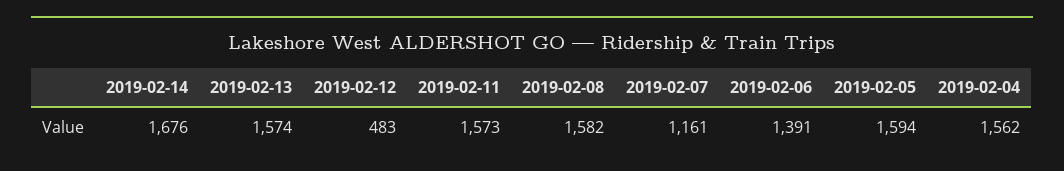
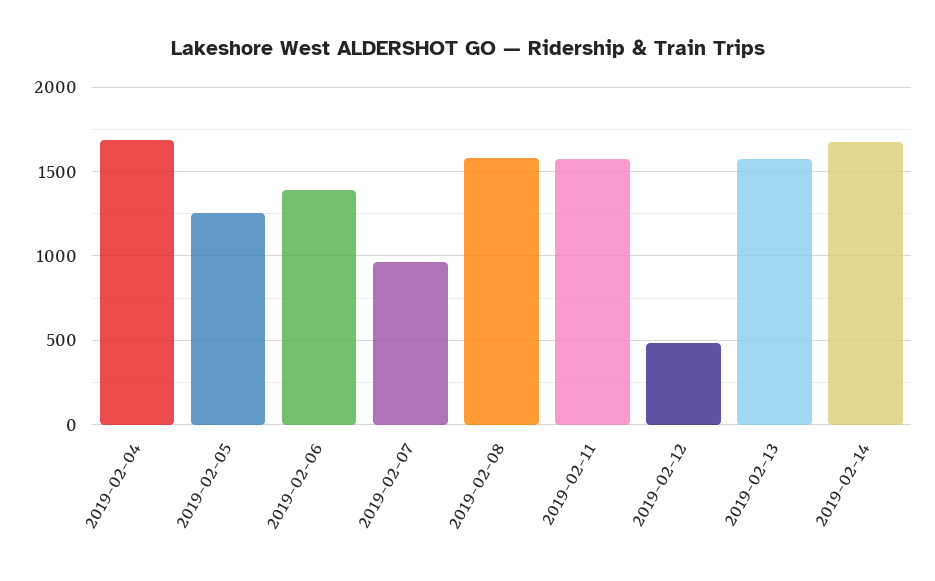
  {
    "2019-02-14": 1676,
    "2019-02-13": 1574,
    "2019-02-12": 483,
    "2019-02-11": 1573,
    "2019-02-08": 1582,
-   "2019-02-07": 1161,
+   "2019-02-07": 950,
    "2019-02-06": 1391,
-   "2019-02-05": 1594,
+   "2019-02-05": 1250,
-   "2019-02-04": 1562
+   "2019-02-04": 1700
  }

